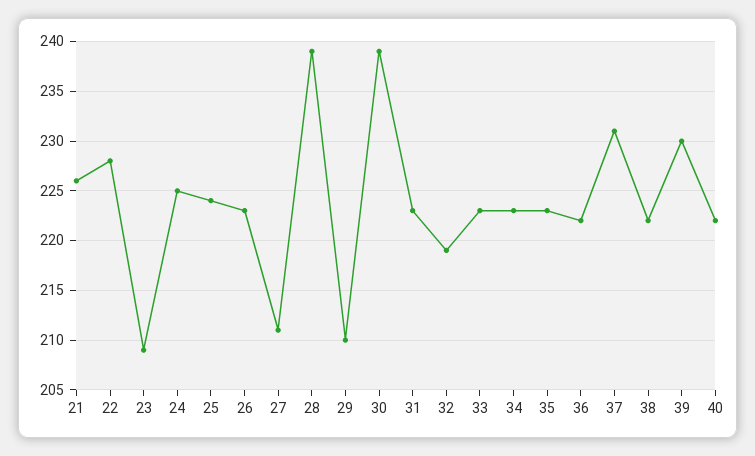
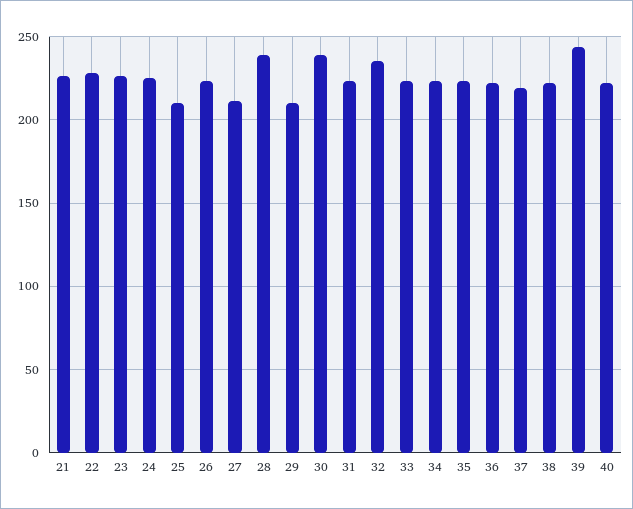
  {
    "21": 226,
    "22": 228,
-   "23": 209,
+   "23": 225,
    "24": 225,
-   "25": 224,
+   "25": 210,
    "26": 223,
    "27": 211,
    "28": 239,
    "29": 210,
    "30": 239,
    "31": 223,
-   "32": 219,
+   "32": 235,
    "33": 223,
    "34": 223,
    "35": 223,
    "36": 222,
-   "37": 231,
+   "37": 220,
    "38": 222,
-   "39": 230,
+   "39": 245,
    "40": 222
  }

